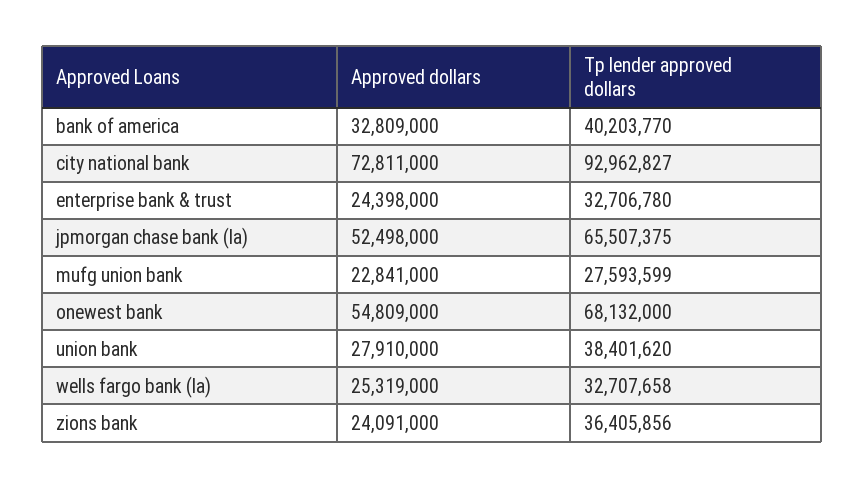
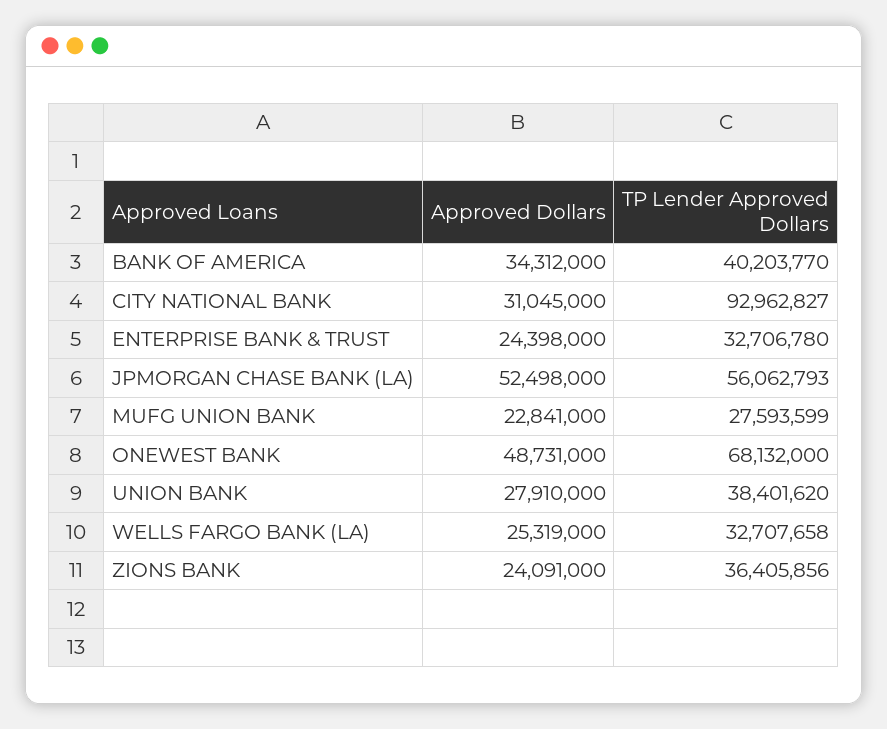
  {
    "Approved dollars": {
-     "bank of america": 32809000,
+     "bank of america": 34312000,
-     "city national bank": 72811000,
+     "city national bank": 31045000,
      "enterprise bank & trust": 24398000,
      "jpmorgan chase bank (la)": 52498000,
      "mufg union bank": 22841000,
-     "onewest bank": 54809000,
+     "onewest bank": 48731000,
      "union bank": 27910000,
      "wells fargo bank (la)": 25319000,
      "zions bank": 24091000
    },
    "Tp lender approved dollars": {
      "bank of america": 40203770,
      "city national bank": 92962827,
      "enterprise bank & trust": 32706780,
-     "jpmorgan chase bank (la)": 65507375,
+     "jpmorgan chase bank (la)": 56062793,
      "mufg union bank": 27593599,
      "onewest bank": 68132000,
      "union bank": 38401620,
      "wells fargo bank (la)": 32707658,
      "zions bank": 36405856
    }
  }

